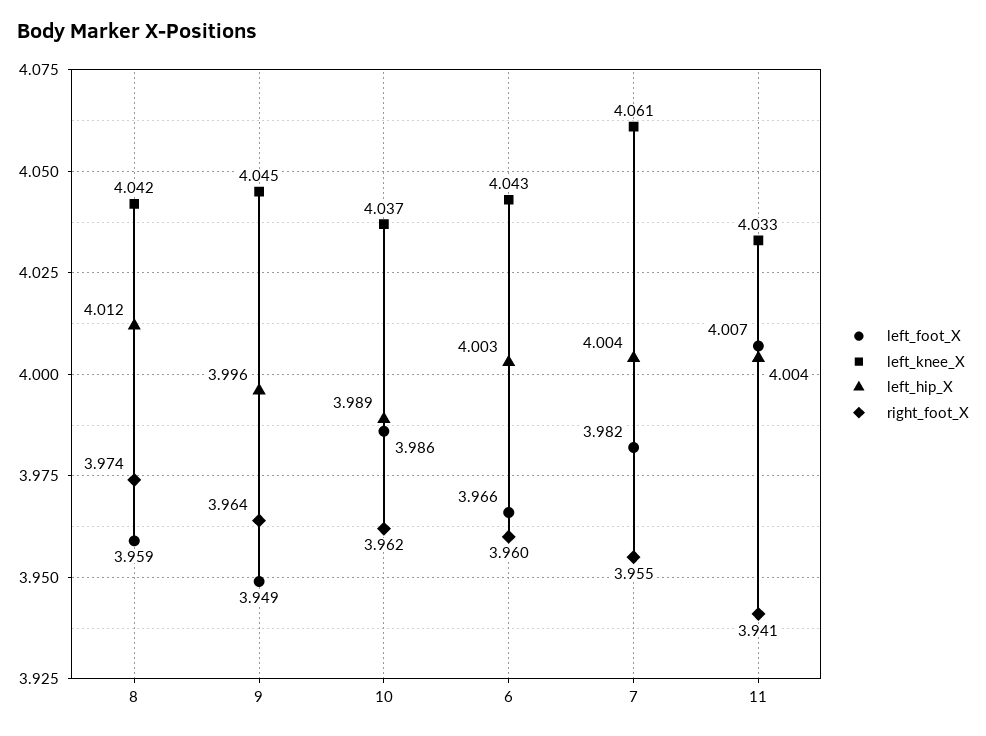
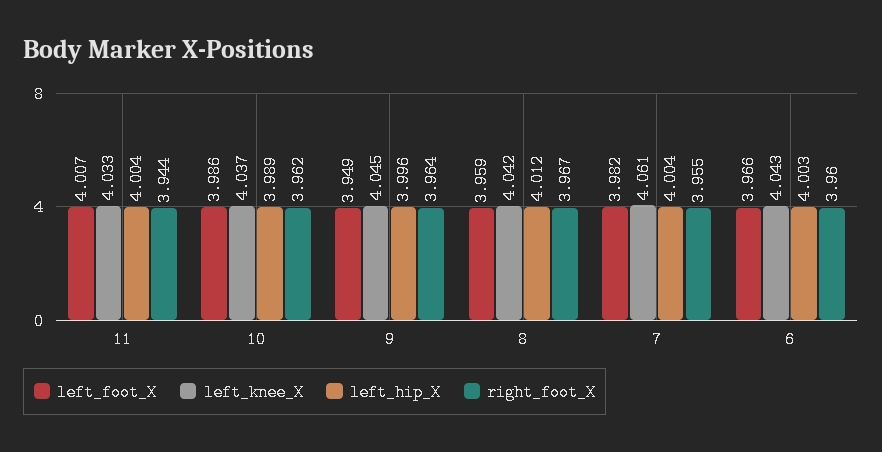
  {
    "left_foot_X": {
      "8": 3.959,
      "9": 3.949,
      "10": 3.986,
      "6": 3.966,
      "7": 3.982,
      "11": 4.007
    },
    "left_knee_X": {
      "8": 4.042,
      "9": 4.045,
      "10": 4.037,
      "6": 4.043,
      "7": 4.061,
      "11": 4.033
    },
    "left_hip_X": {
      "8": 4.012,
      "9": 3.996,
      "10": 3.989,
      "6": 4.003,
      "7": 4.004,
      "11": 4.004
    },
    "right_foot_X": {
-     "8": 3.974,
+     "8": 3.967,
      "9": 3.964,
      "10": 3.962,
      "6": 3.96,
      "7": 3.955,
-     "11": 3.941
+     "11": 3.944
    }
  }

